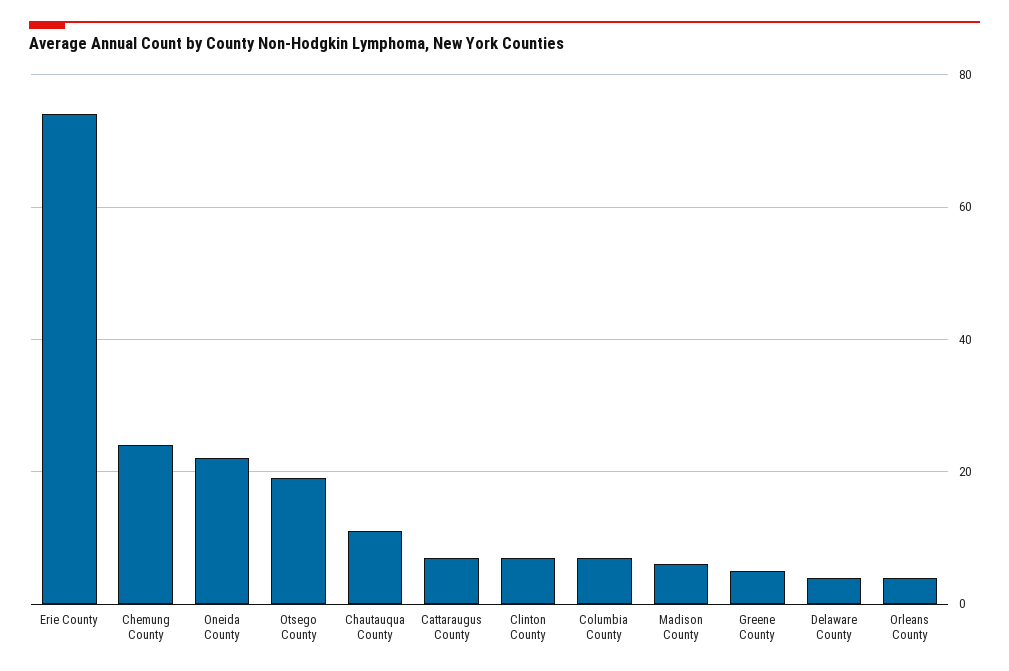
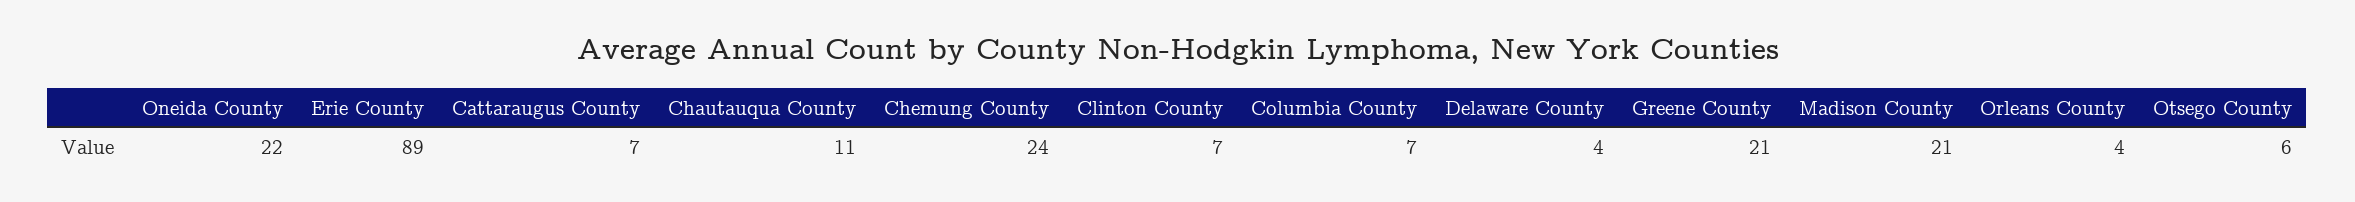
  {
-   "Erie County": 75,
+   "Erie County": 89,
    "Chemung County": 24,
    "Oneida County": 22,
-   "Otsego County": 20,
+   "Otsego County": 6,
    "Chautauqua County": 11,
    "Cattaraugus County": 7,
    "Clinton County": 7,
    "Columbia County": 7,
-   "Madison County": 5,
+   "Madison County": 21,
-   "Greene County": 5,
+   "Greene County": 21,
    "Delaware County": 4,
    "Orleans County": 4
  }

